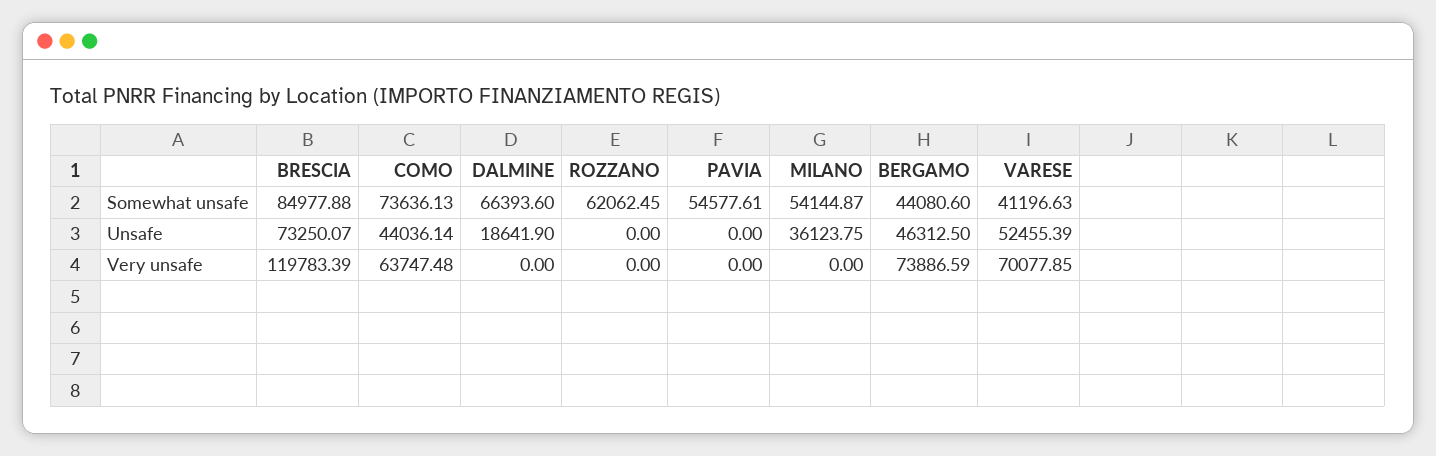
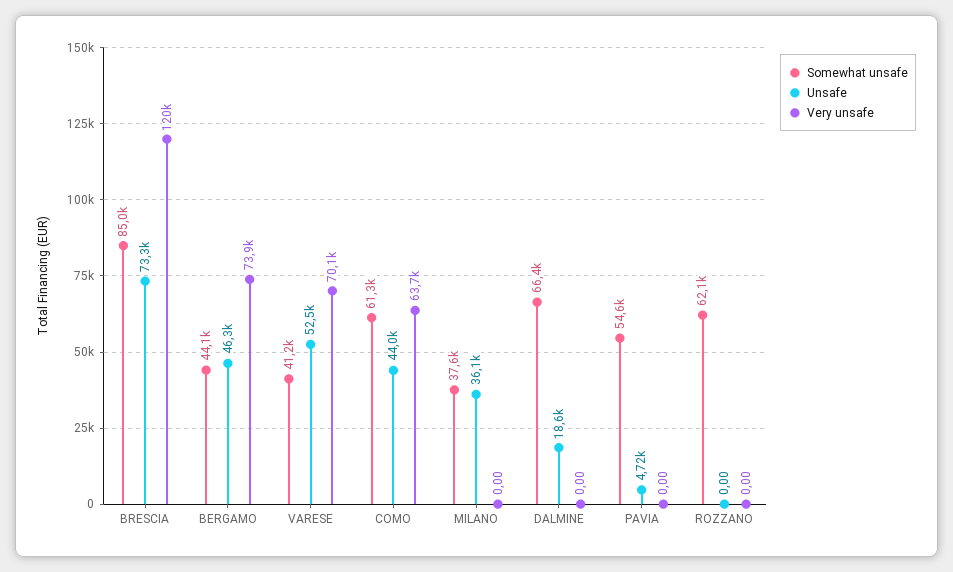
  {
    "Somewhat unsafe": {
      "BRESCIA": 84977.88,
-     "COMO": 73636.13,
+     "COMO": 61300,
      "DALMINE": 66393.6,
      "ROZZANO": 62062.45,
      "PAVIA": 54577.61,
-     "MILANO": 54144.87,
+     "MILANO": 37600,
      "BERGAMO": 44080.6,
      "VARESE": 41196.63
    },
    "Unsafe": {
      "BRESCIA": 73250.07,
      "COMO": 44036.14,
      "DALMINE": 18641.9,
      "ROZZANO": 0,
-     "PAVIA": 0,
+     "PAVIA": 4720,
      "MILANO": 36123.75,
      "BERGAMO": 46312.5,
      "VARESE": 52455.39
    },
    "Very unsafe": {
      "BRESCIA": 119783.39,
      "COMO": 63747.48,
      "DALMINE": 0,
      "ROZZANO": 0,
      "PAVIA": 0,
      "MILANO": 0,
      "BERGAMO": 73886.59,
      "VARESE": 70077.85
    }
  }

